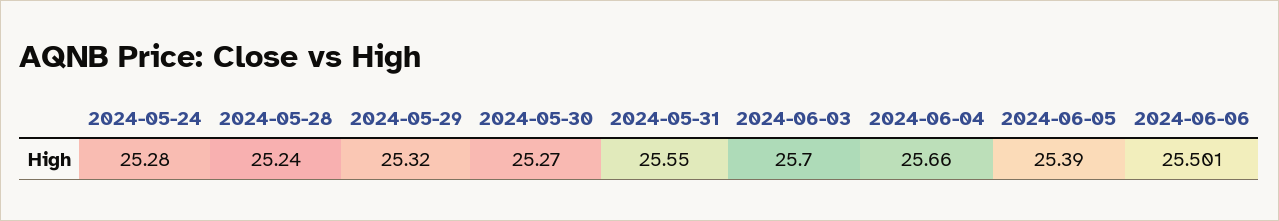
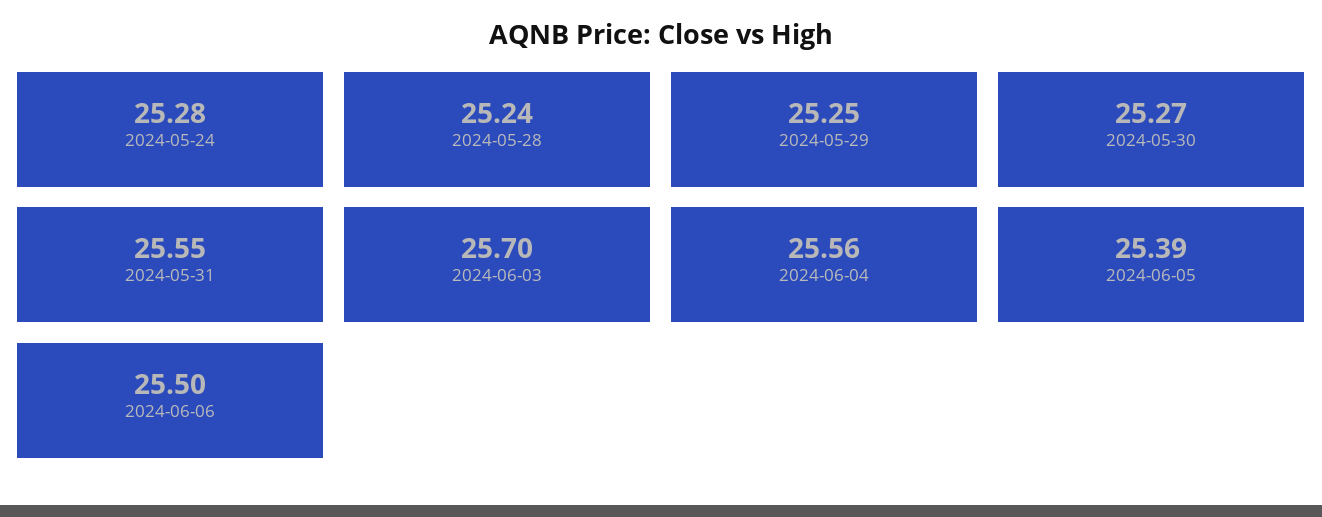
  {
    "2024-05-24": 25.28,
    "2024-05-28": 25.24,
-   "2024-05-29": 25.32,
+   "2024-05-29": 25.25,
    "2024-05-30": 25.27,
    "2024-05-31": 25.55,
    "2024-06-03": 25.7,
-   "2024-06-04": 25.66,
+   "2024-06-04": 25.56,
    "2024-06-05": 25.39,
    "2024-06-06": 25.501
  }

